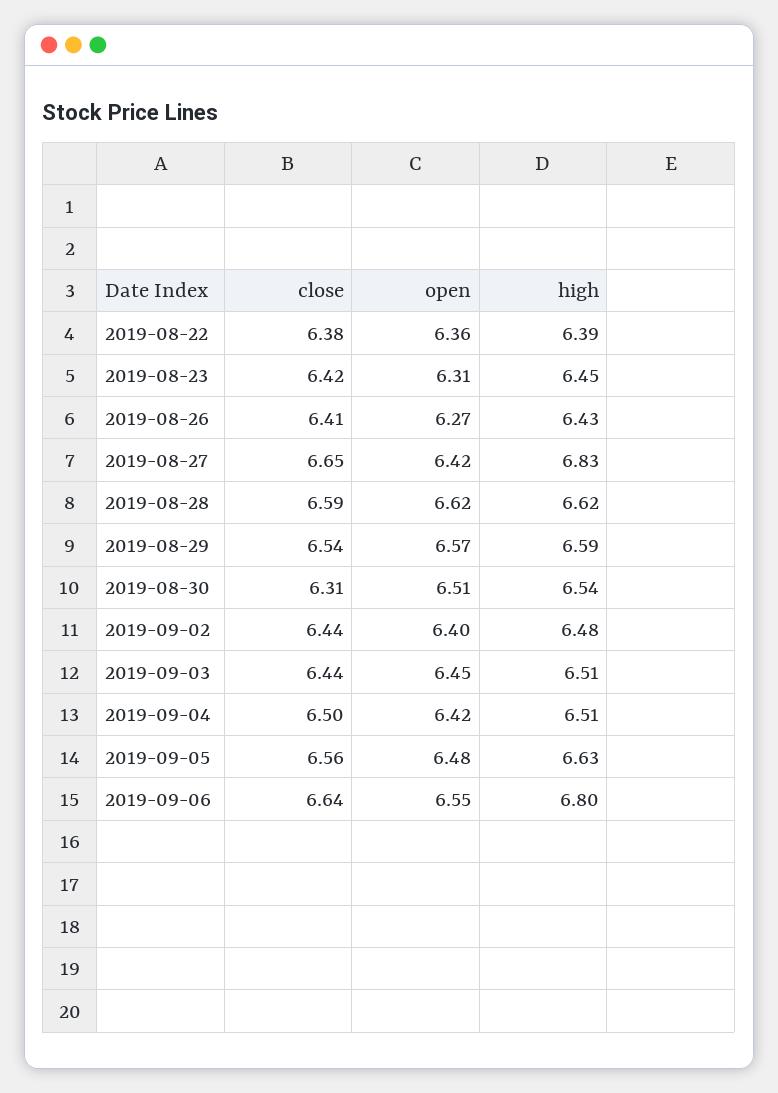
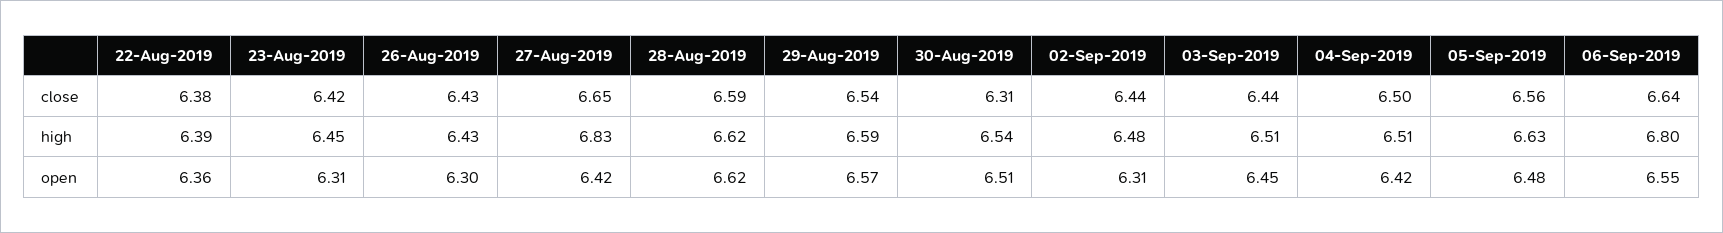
  {
    "close": {
      "2019-08-22": 6.38,
      "2019-08-23": 6.42,
-     "2019-08-26": 6.41,
+     "2019-08-26": 6.43,
      "2019-08-27": 6.65,
      "2019-08-28": 6.59,
      "2019-08-29": 6.54,
      "2019-08-30": 6.31,
      "2019-09-02": 6.44,
      "2019-09-03": 6.44,
      "2019-09-04": 6.5,
      "2019-09-05": 6.56,
      "2019-09-06": 6.64
    },
    "open": {
      "2019-08-22": 6.36,
      "2019-08-23": 6.31,
-     "2019-08-26": 6.27,
+     "2019-08-26": 6.3,
      "2019-08-27": 6.42,
      "2019-08-28": 6.62,
      "2019-08-29": 6.57,
      "2019-08-30": 6.51,
-     "2019-09-02": 6.4,
+     "2019-09-02": 6.31,
      "2019-09-03": 6.45,
      "2019-09-04": 6.42,
      "2019-09-05": 6.48,
      "2019-09-06": 6.55
    },
    "high": {
      "2019-08-22": 6.39,
      "2019-08-23": 6.45,
      "2019-08-26": 6.43,
      "2019-08-27": 6.83,
      "2019-08-28": 6.62,
      "2019-08-29": 6.59,
      "2019-08-30": 6.54,
      "2019-09-02": 6.48,
      "2019-09-03": 6.51,
      "2019-09-04": 6.51,
      "2019-09-05": 6.63,
      "2019-09-06": 6.8
    }
  }

